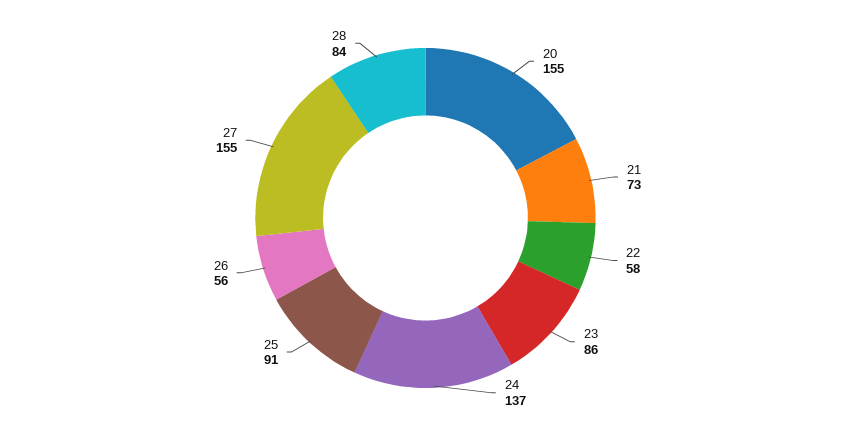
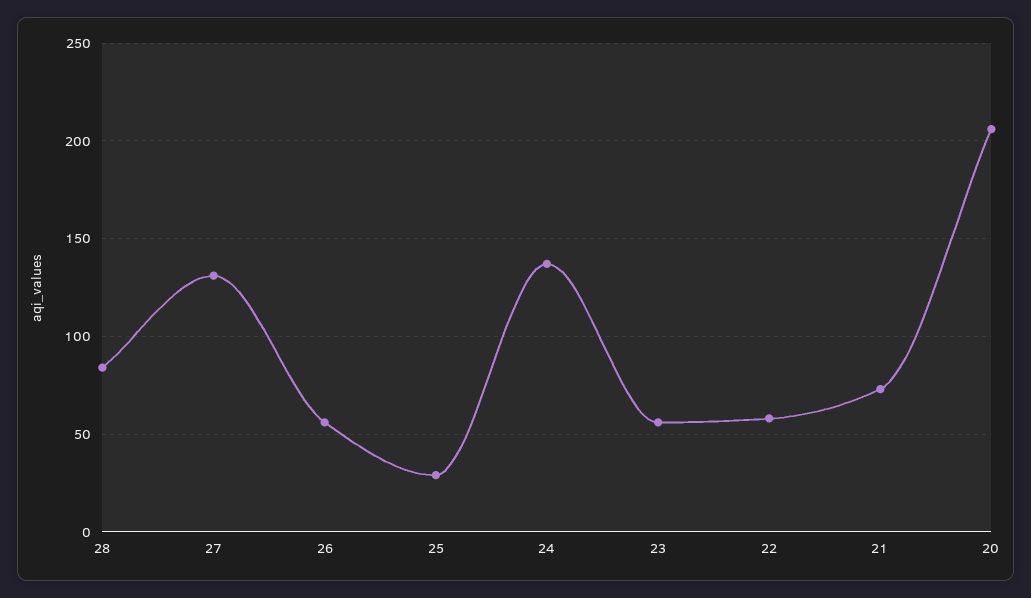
  {
-   "20": 155,
+   "20": 205,
    "21": 73,
    "22": 58,
-   "23": 86,
+   "23": 55,
    "24": 137,
-   "25": 91,
+   "25": 30,
    "26": 56,
-   "27": 155,
+   "27": 130,
    "28": 84
  }

